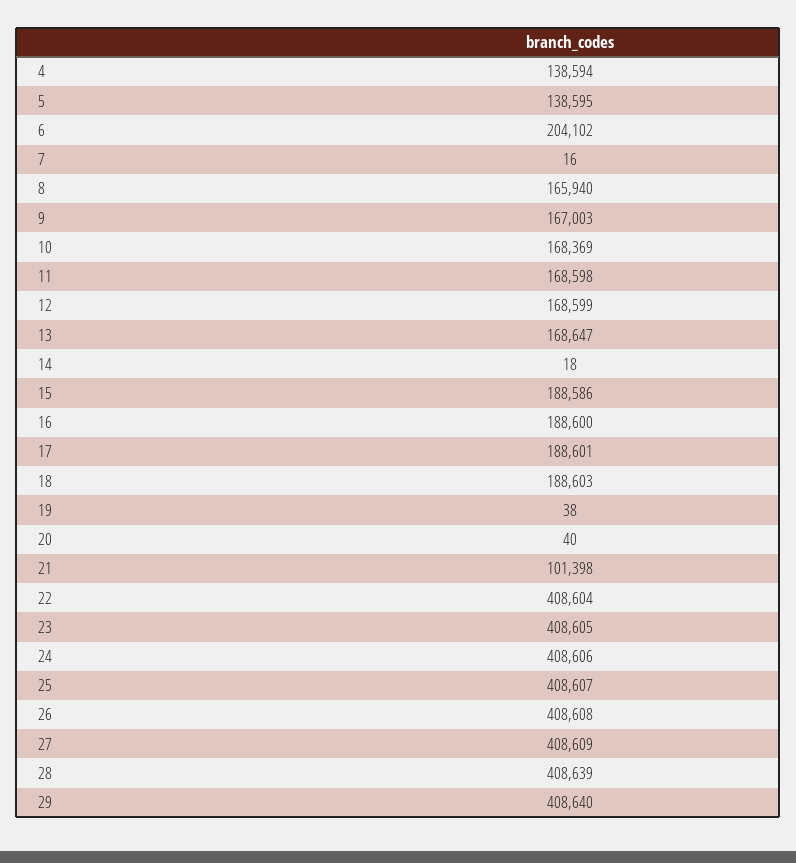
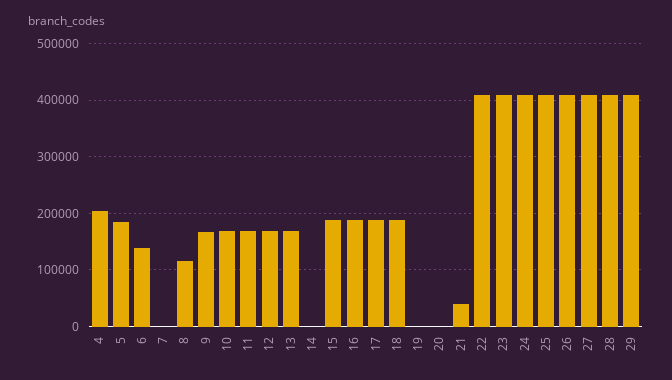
  {
-   "4": 138594,
+   "4": 200000,
-   "5": 138595,
+   "5": 180000,
-   "6": 204102,
+   "6": 140000,
    "7": 16,
-   "8": 165940,
+   "8": 120000,
    "9": 167003,
    "10": 168369,
    "11": 168598,
    "12": 168599,
    "13": 168647,
    "14": 18,
    "15": 188586,
    "16": 188600,
    "17": 188601,
    "18": 188603,
    "19": 38,
    "20": 40,
-   "21": 101398,
+   "21": 40000,
    "22": 408604,
    "23": 408605,
    "24": 408606,
    "25": 408607,
    "26": 408608,
    "27": 408609,
    "28": 408639,
    "29": 408640
  }

